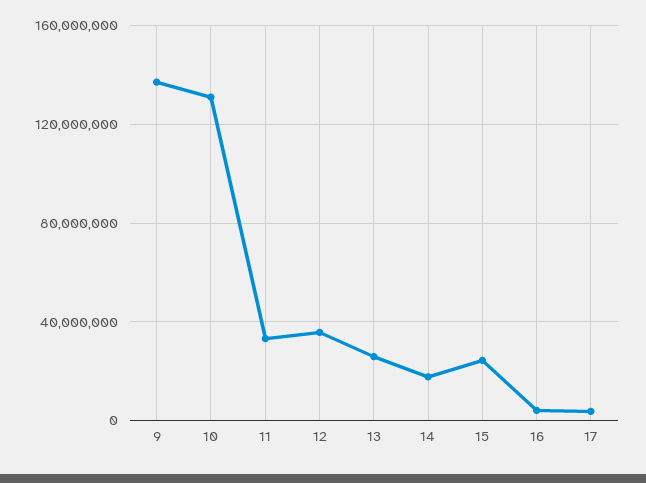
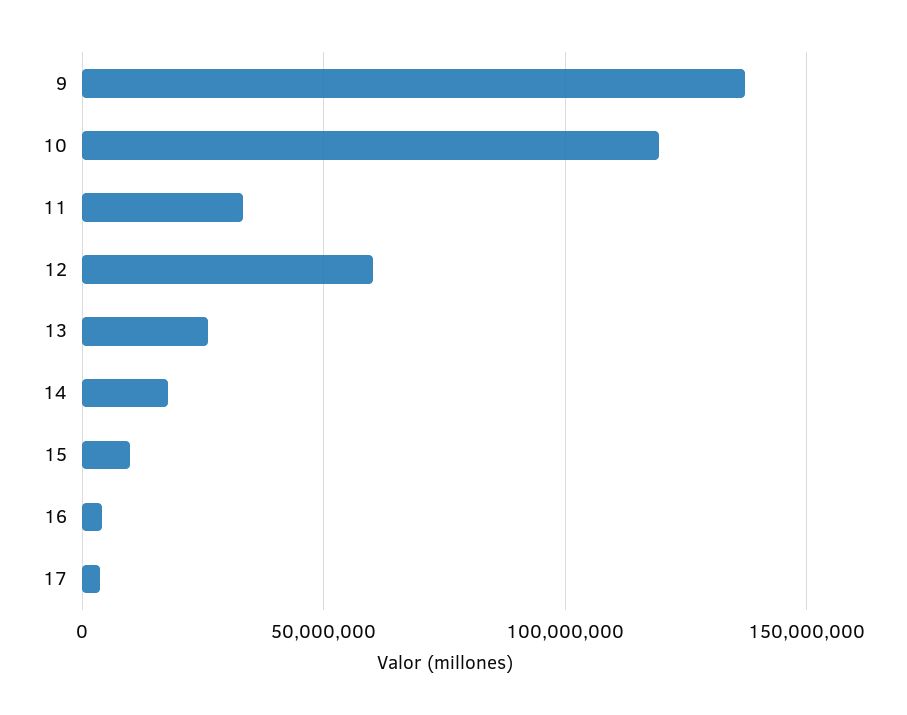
  {
    "9": 135000000,
-   "10": 130000000,
+   "10": 120000000,
    "11": 35000000,
-   "12": 35000000,
+   "12": 60000000,
    "13": 25000000,
    "14": 20000000,
-   "15": 25000000,
+   "15": 10000000,
    "16": 5000000,
    "17": 5000000
  }

